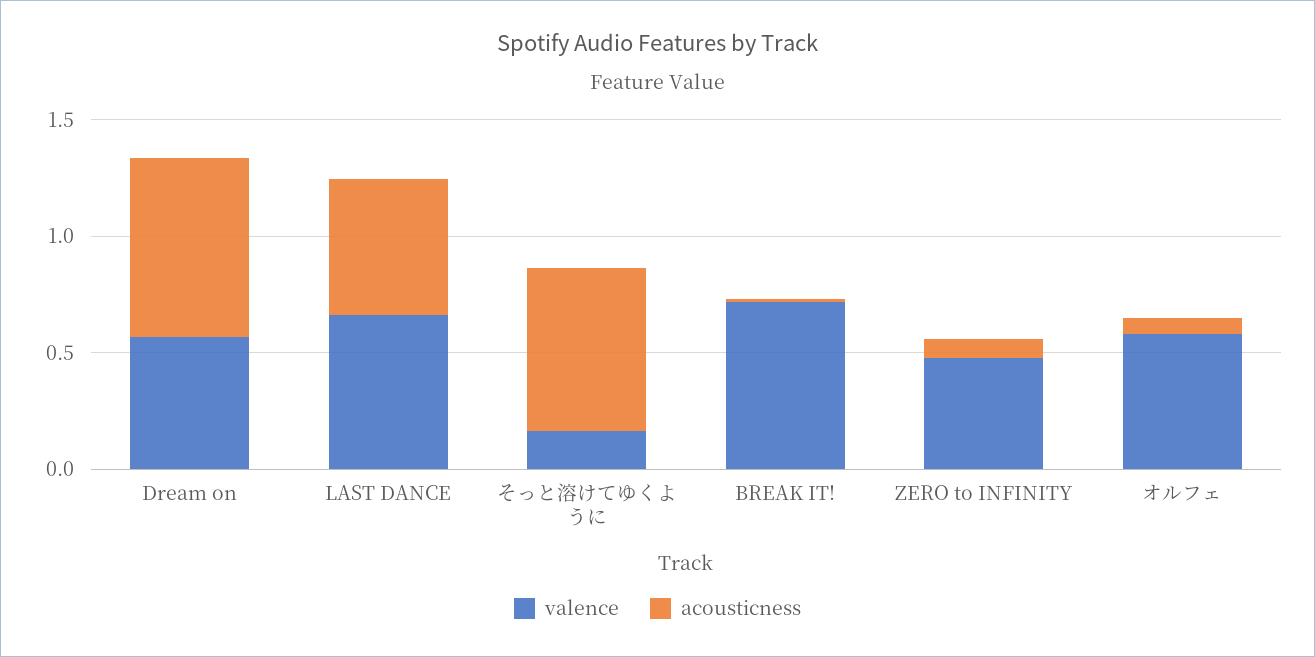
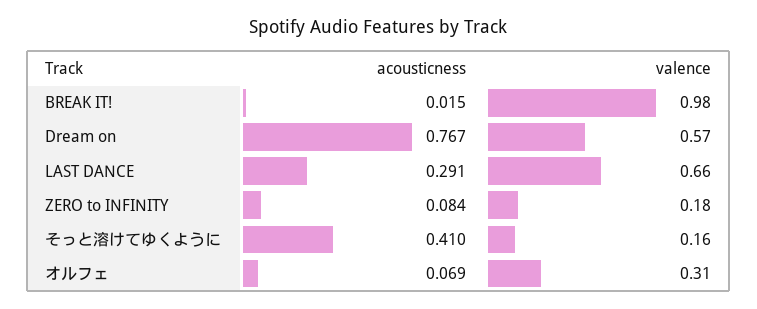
  {
    "valence": {
      "Dream on": 0.57,
      "LAST DANCE": 0.66,
      "そっと溶けてゆくように": 0.16,
-     "BREAK IT!": 0.7,
+     "BREAK IT!": 0.98,
-     "ZERO to INFINITY": 0.5,
+     "ZERO to INFINITY": 0.18,
-     "オルフェ": 0.6
+     "オルフェ": 0.31
    },
    "acousticness": {
      "Dream on": 0.767,
-     "LAST DANCE": 0.6,
+     "LAST DANCE": 0.291,
-     "そっと溶けてゆくように": 0.7,
+     "そっと溶けてゆくように": 0.41,
      "BREAK IT!": 0.015,
      "ZERO to INFINITY": 0.084,
      "オルフェ": 0.069
    }
  }

